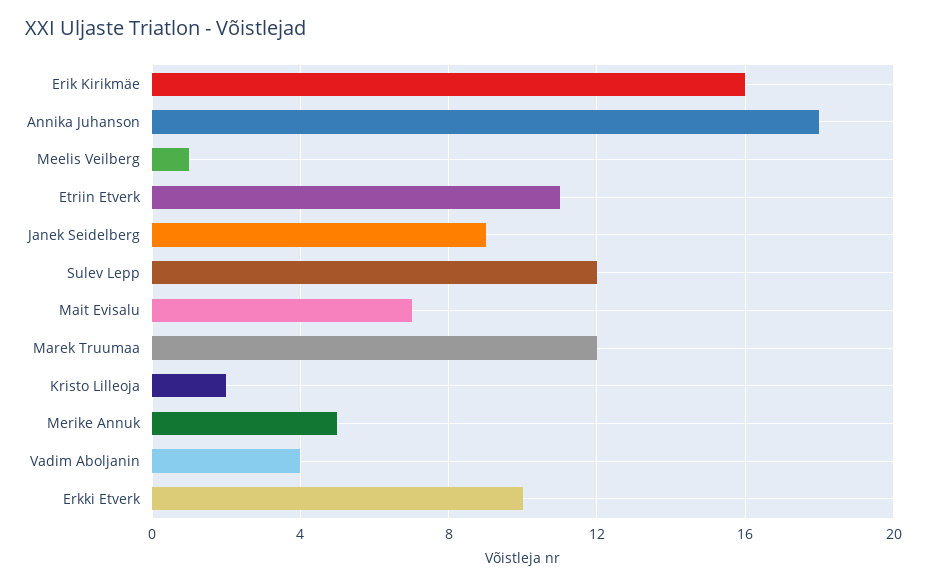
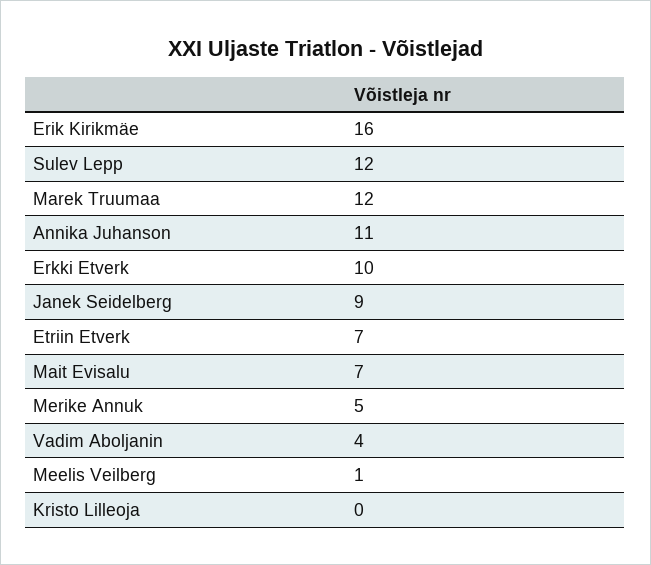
  {
    "Erik Kirikmäe": 16,
-   "Annika Juhanson": 18,
+   "Annika Juhanson": 11,
    "Meelis Veilberg": 1,
-   "Etriin Etverk": 11,
+   "Etriin Etverk": 7,
    "Janek Seidelberg": 9,
    "Sulev Lepp": 12,
    "Mait Evisalu": 7,
    "Marek Truumaa": 12,
-   "Kristo Lilleoja": 2,
+   "Kristo Lilleoja": 0,
    "Merike Annuk": 5,
    "Vadim Aboljanin": 4,
    "Erkki Etverk": 10
  }

